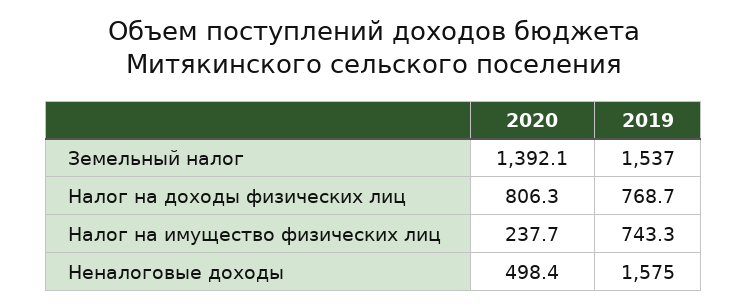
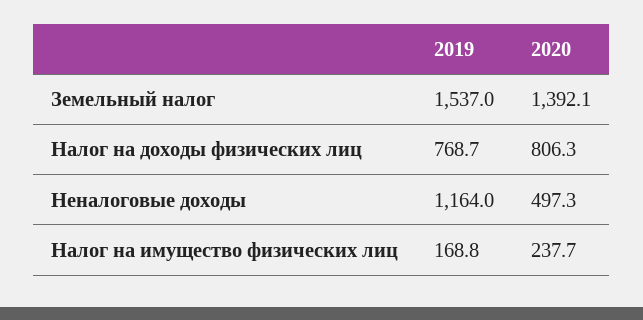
  {
    "2020": {
      "Земельный налог": 1392.1,
      "Налог на доходы физических лиц": 806.3,
      "Налог на имущество физических лиц": 237.7,
-     "Неналоговые доходы": 498.4
+     "Неналоговые доходы": 497.3
    },
    "2019": {
      "Земельный налог": 1537,
      "Налог на доходы физических лиц": 768.7,
-     "Налог на имущество физических лиц": 743.3,
+     "Налог на имущество физических лиц": 168.8,
-     "Неналоговые доходы": 1575
+     "Неналоговые доходы": 1164
    }
  }

